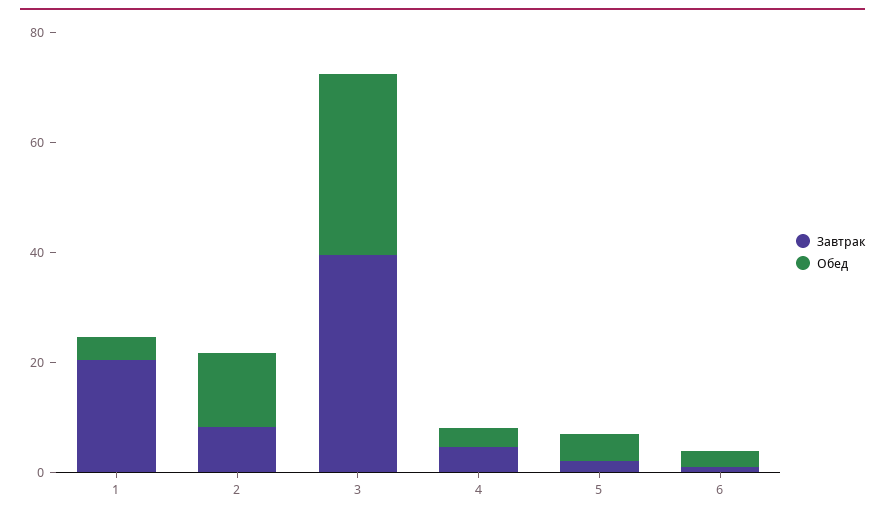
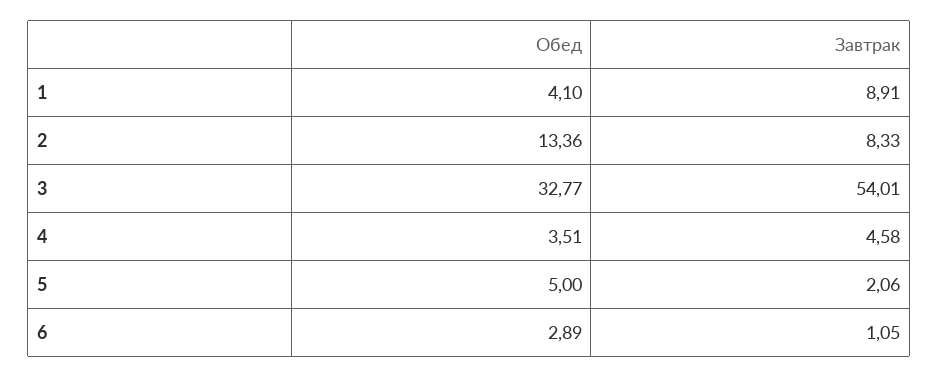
  {
    "Завтрак": {
-     "1": 20,
+     "1": 8.91,
      "2": 8.33,
-     "3": 40,
+     "3": 54.01,
      "4": 4.58,
      "5": 2.06,
      "6": 1.05
    },
    "Обед": {
      "1": 4.1,
      "2": 13.36,
      "3": 32.77,
      "4": 3.51,
      "5": 5,
      "6": 2.89
    }
  }

